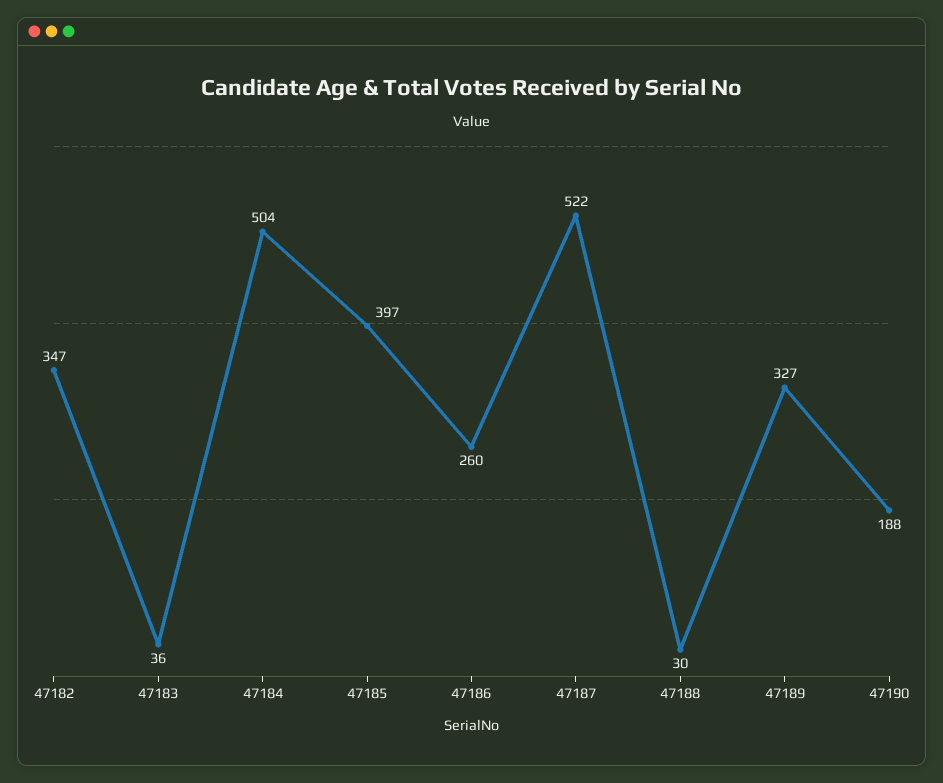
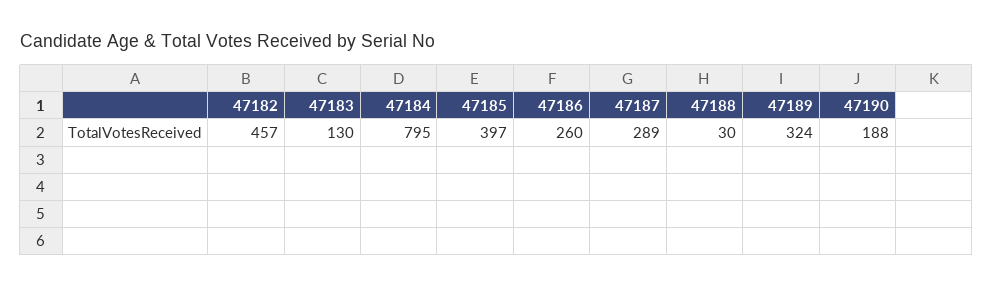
  {
-   "47182": 347,
+   "47182": 457,
-   "47183": 36,
+   "47183": 130,
-   "47184": 504,
+   "47184": 795,
    "47185": 397,
    "47186": 260,
-   "47187": 522,
+   "47187": 289,
    "47188": 30,
-   "47189": 327,
+   "47189": 324,
    "47190": 188
  }

